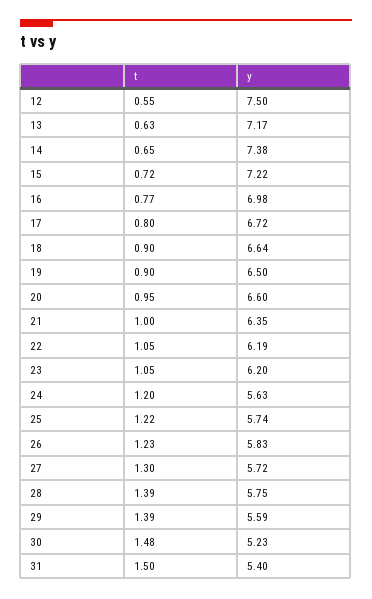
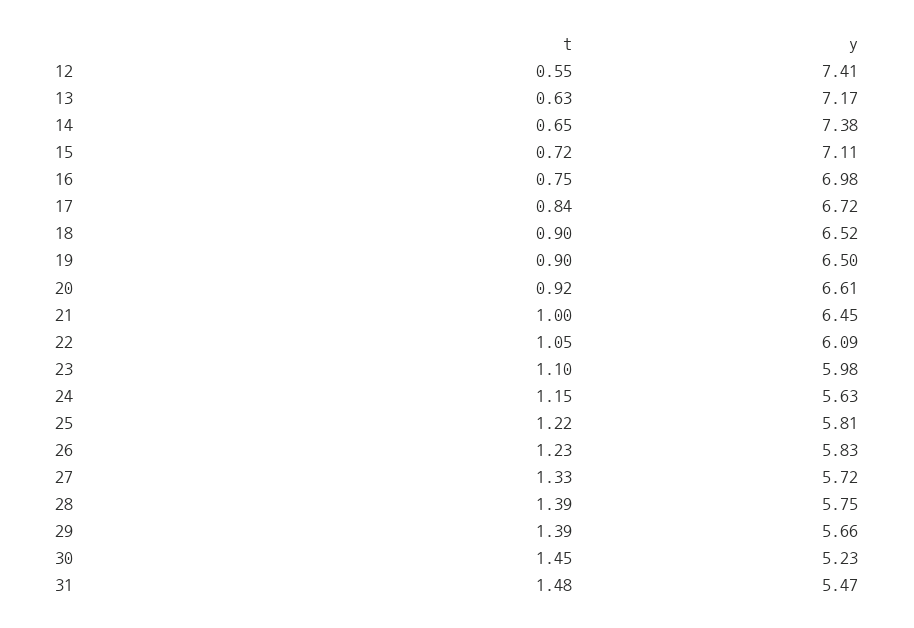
  {
    "t": {
      "12": 0.55,
      "13": 0.63,
      "14": 0.65,
      "15": 0.72,
-     "16": 0.77,
+     "16": 0.75,
-     "17": 0.8,
+     "17": 0.84,
      "18": 0.9,
      "19": 0.9,
-     "20": 0.95,
+     "20": 0.92,
      "21": 1,
      "22": 1.05,
-     "23": 1.05,
+     "23": 1.1,
-     "24": 1.2,
+     "24": 1.15,
      "25": 1.22,
      "26": 1.23,
-     "27": 1.3,
+     "27": 1.33,
      "28": 1.39,
      "29": 1.39,
-     "30": 1.48,
+     "30": 1.45,
-     "31": 1.5
+     "31": 1.48
    },
    "y": {
-     "12": 7.5,
+     "12": 7.41,
      "13": 7.17,
      "14": 7.38,
-     "15": 7.22,
+     "15": 7.11,
      "16": 6.98,
      "17": 6.72,
-     "18": 6.64,
+     "18": 6.52,
      "19": 6.5,
-     "20": 6.6,
+     "20": 6.61,
-     "21": 6.35,
+     "21": 6.45,
-     "22": 6.19,
+     "22": 6.09,
-     "23": 6.2,
+     "23": 5.98,
      "24": 5.63,
-     "25": 5.74,
+     "25": 5.81,
      "26": 5.83,
      "27": 5.72,
      "28": 5.75,
-     "29": 5.59,
+     "29": 5.66,
      "30": 5.23,
-     "31": 5.4
+     "31": 5.47
    }
  }

